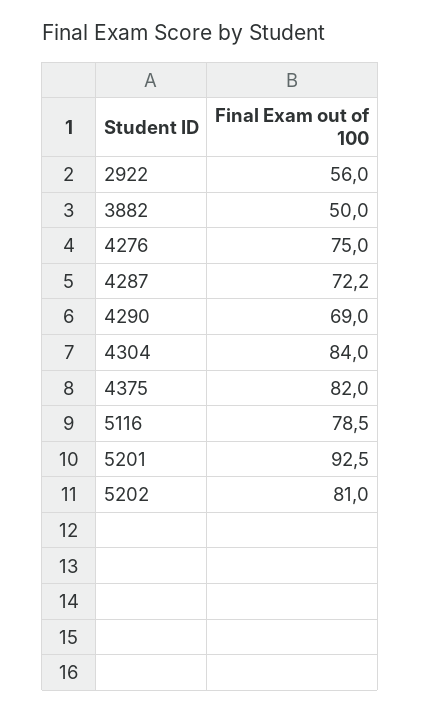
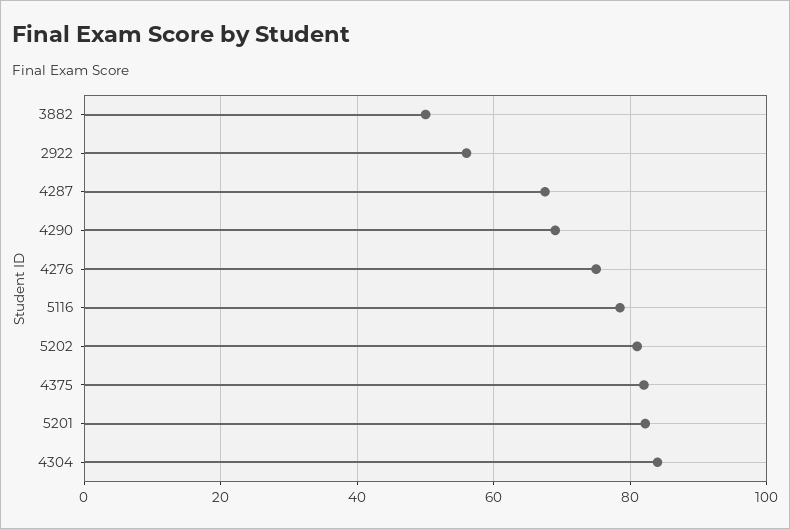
  {
    "2922": 56,
    "3882": 50,
    "4276": 75,
-   "4287": 72.2,
+   "4287": 68,
    "4290": 69,
    "4304": 84,
    "4375": 82,
    "5116": 78.5,
-   "5201": 92.5,
+   "5201": 82,
    "5202": 81
  }

